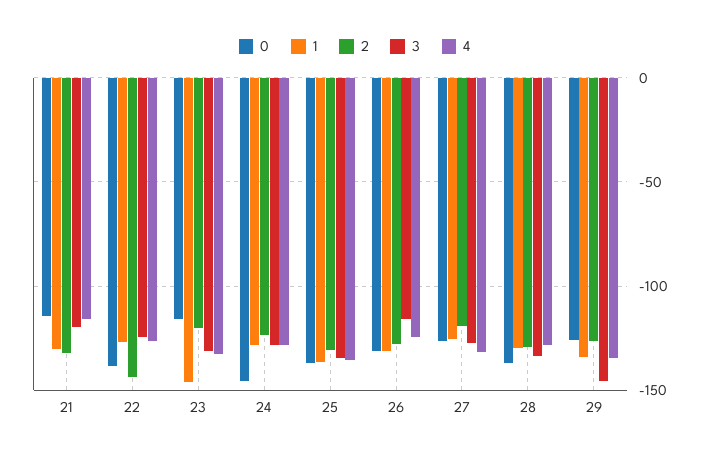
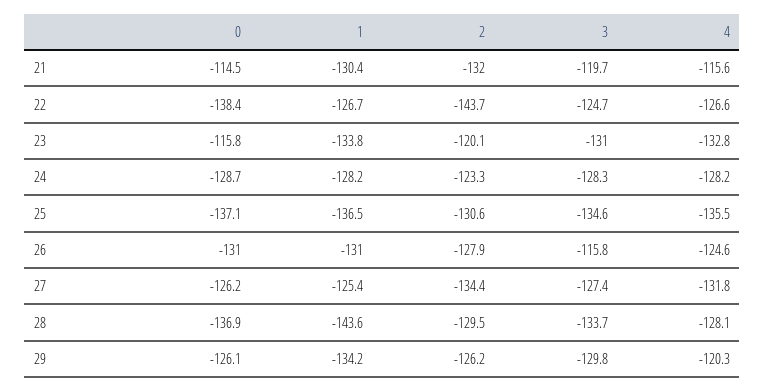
  {
    "0": {
      "21": -114.5,
      "22": -138.4,
      "23": -115.8,
-     "24": -145,
+     "24": -128.7,
      "25": -137.1,
      "26": -131,
      "27": -126.2,
      "28": -136.9,
      "29": -126.1
    },
    "1": {
      "21": -130.4,
      "22": -126.7,
-     "23": -145,
+     "23": -133.8,
      "24": -128.2,
      "25": -136.5,
      "26": -131,
      "27": -125.4,
-     "28": -130,
+     "28": -143.6,
      "29": -134.2
    },
    "2": {
      "21": -132,
      "22": -143.7,
      "23": -120.1,
      "24": -123.3,
      "25": -130.6,
      "26": -127.9,
-     "27": -120,
+     "27": -134.4,
      "28": -129.5,
      "29": -126.2
    },
    "3": {
      "21": -119.7,
      "22": -124.7,
      "23": -131,
      "24": -128.3,
      "25": -134.6,
      "26": -115.8,
      "27": -127.4,
      "28": -133.7,
-     "29": -145
+     "29": -129.8
    },
    "4": {
      "21": -115.6,
      "22": -126.6,
      "23": -132.8,
      "24": -128.2,
      "25": -135.5,
      "26": -124.6,
      "27": -131.8,
      "28": -128.1,
-     "29": -135
+     "29": -120.3
    }
  }

